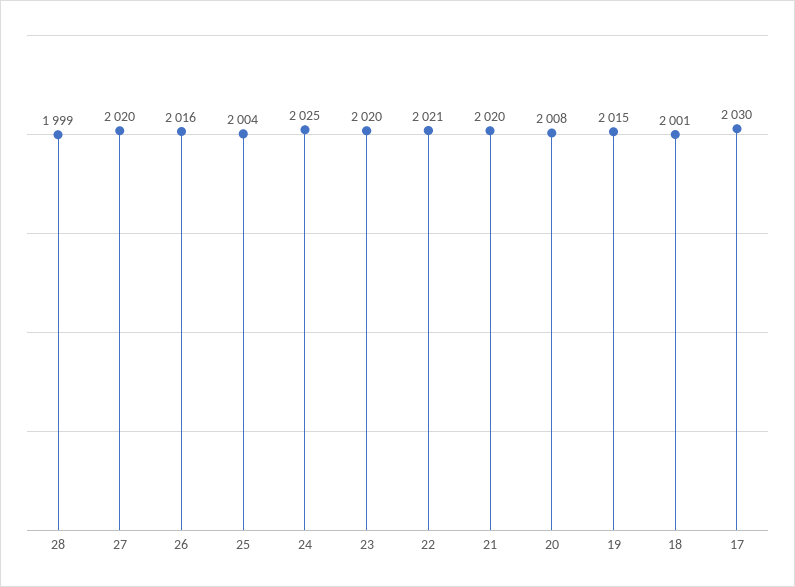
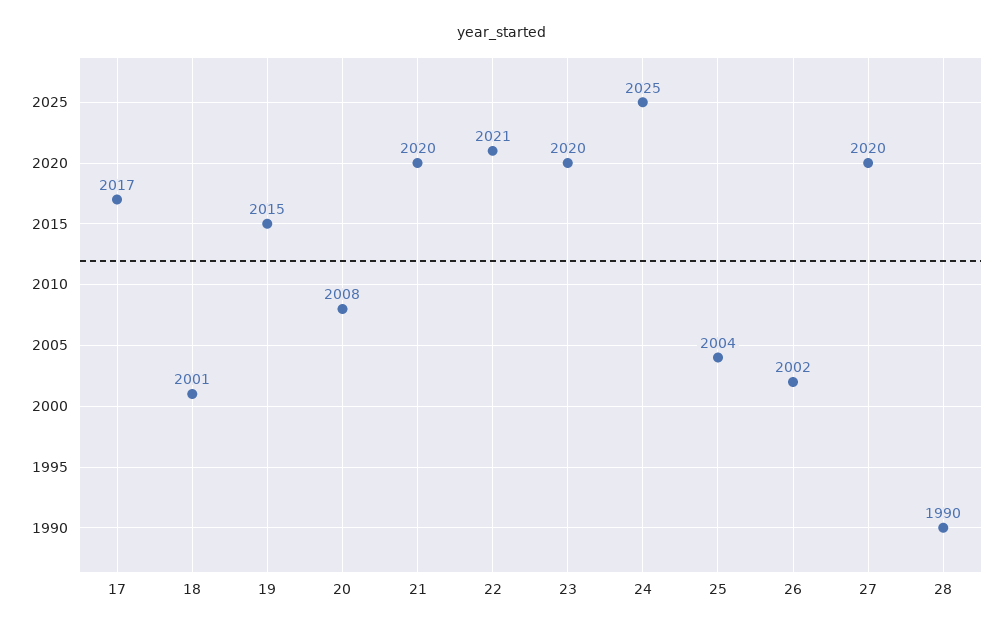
  {
-   "28": 1999,
+   "28": 1990,
    "27": 2020,
-   "26": 2016,
+   "26": 2002,
    "25": 2004,
    "24": 2025,
    "23": 2020,
    "22": 2021,
    "21": 2020,
    "20": 2008,
    "19": 2015,
    "18": 2001,
-   "17": 2030
+   "17": 2017
  }

